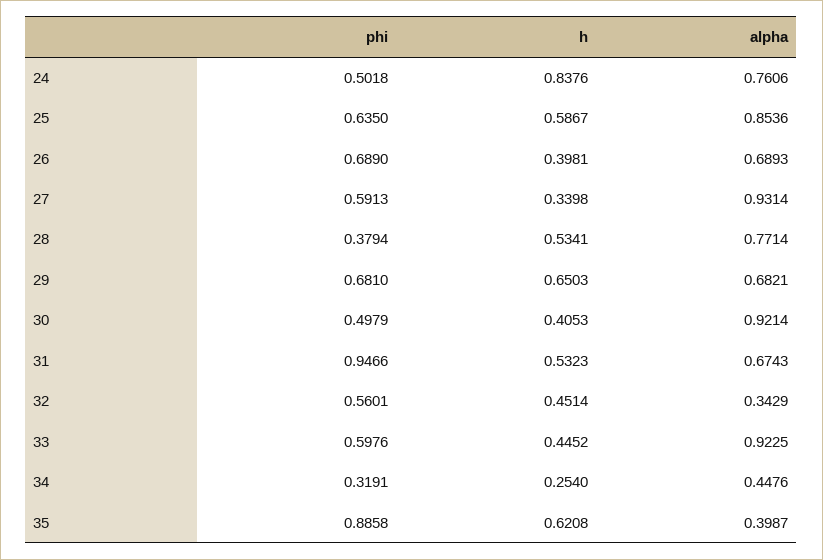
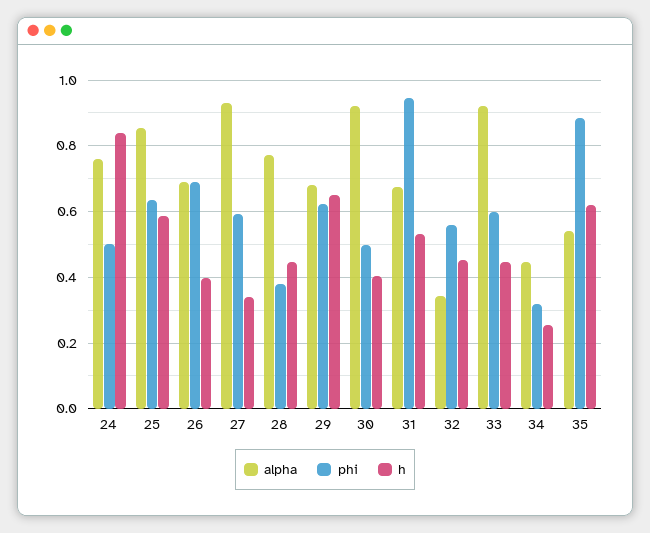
  {
    "phi": {
      "24": 0.5018,
      "25": 0.635,
      "26": 0.689,
      "27": 0.5913,
      "28": 0.3794,
-     "29": 0.681,
+     "29": 0.62,
      "30": 0.4979,
      "31": 0.9466,
      "32": 0.5601,
      "33": 0.5976,
      "34": 0.3191,
      "35": 0.8858
    },
    "h": {
      "24": 0.8376,
      "25": 0.5867,
      "26": 0.3981,
      "27": 0.3398,
-     "28": 0.5341,
+     "28": 0.44,
      "29": 0.6503,
      "30": 0.4053,
      "31": 0.5323,
      "32": 0.4514,
      "33": 0.4452,
      "34": 0.254,
      "35": 0.6208
    },
    "alpha": {
      "24": 0.7606,
      "25": 0.8536,
      "26": 0.6893,
      "27": 0.9314,
      "28": 0.7714,
      "29": 0.6821,
      "30": 0.9214,
      "31": 0.6743,
      "32": 0.3429,
      "33": 0.9225,
      "34": 0.4476,
-     "35": 0.3987
+     "35": 0.54
    }
  }

